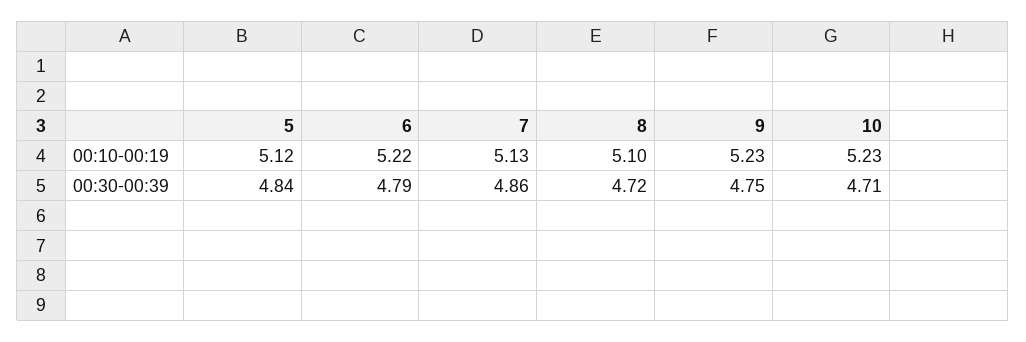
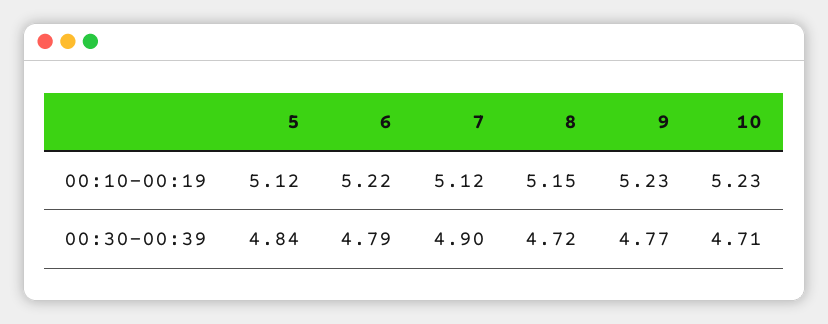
  {
    "5": {
      "00:10-00:19": 5.12,
      "00:30-00:39": 4.84
    },
    "6": {
      "00:10-00:19": 5.22,
      "00:30-00:39": 4.79
    },
    "7": {
-     "00:10-00:19": 5.13,
+     "00:10-00:19": 5.12,
-     "00:30-00:39": 4.86
+     "00:30-00:39": 4.9
    },
    "8": {
-     "00:10-00:19": 5.1,
+     "00:10-00:19": 5.15,
      "00:30-00:39": 4.72
    },
    "9": {
      "00:10-00:19": 5.23,
-     "00:30-00:39": 4.75
+     "00:30-00:39": 4.77
    },
    "10": {
      "00:10-00:19": 5.23,
      "00:30-00:39": 4.71
    }
  }

